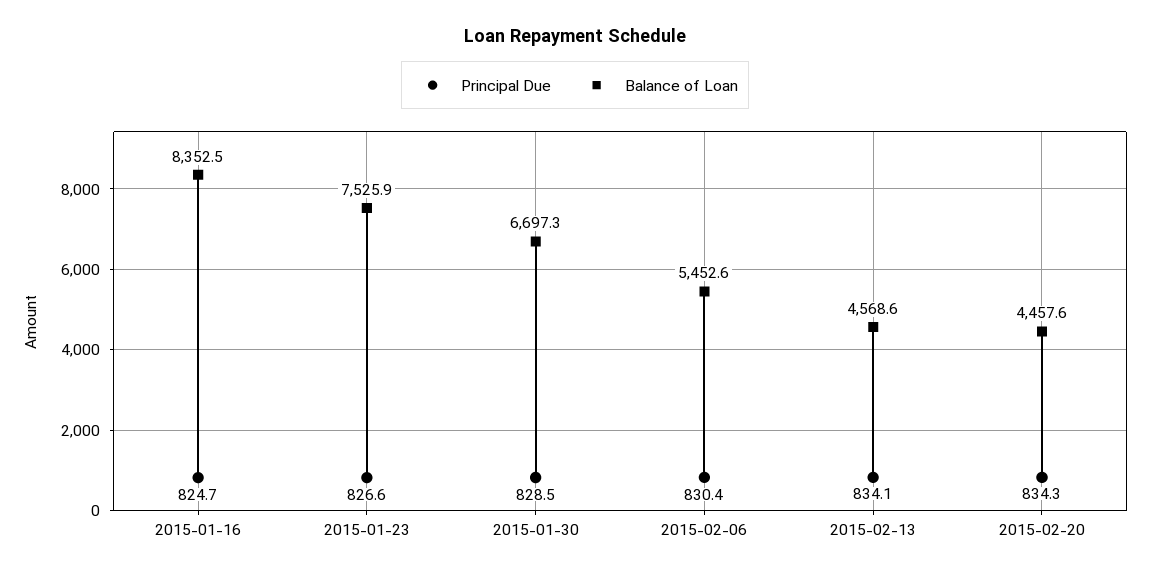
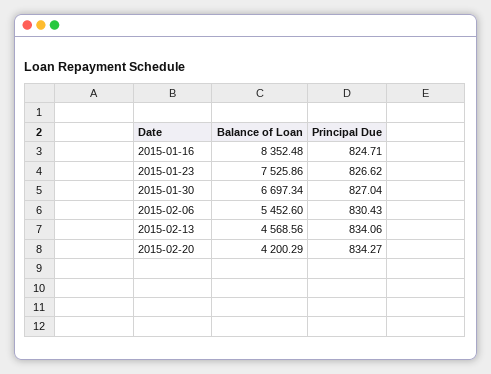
  {
    "Principal Due": {
      "2015-01-16": 824.71,
      "2015-01-23": 826.62,
-     "2015-01-30": 828.5,
+     "2015-01-30": 827.04,
      "2015-02-06": 830.43,
      "2015-02-13": 834.06,
      "2015-02-20": 834.27
    },
    "Balance of Loan": {
      "2015-01-16": 8352.48,
      "2015-01-23": 7525.86,
      "2015-01-30": 6697.34,
      "2015-02-06": 5452.6,
      "2015-02-13": 4568.56,
-     "2015-02-20": 4457.6
+     "2015-02-20": 4200.29
    }
  }

